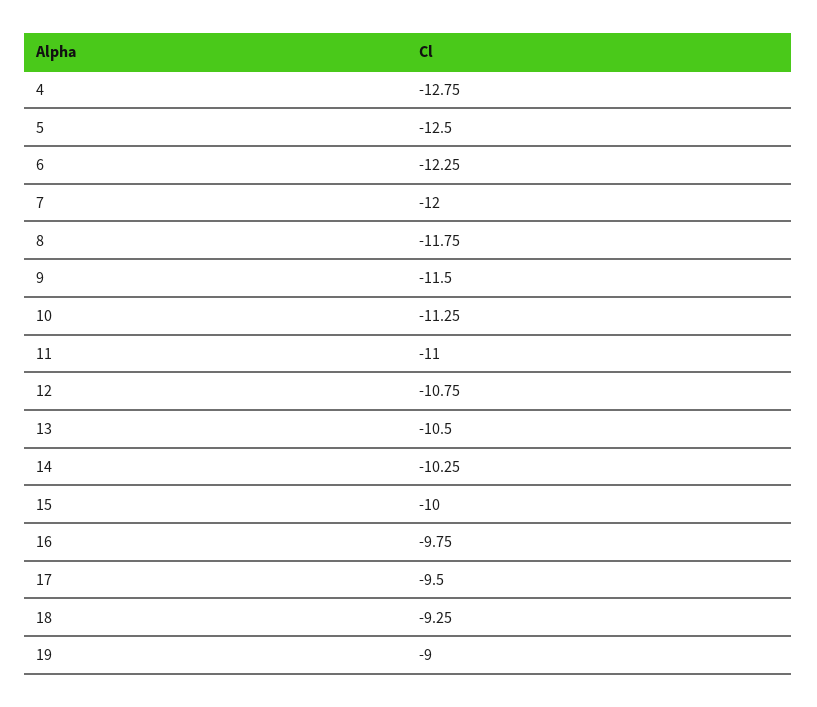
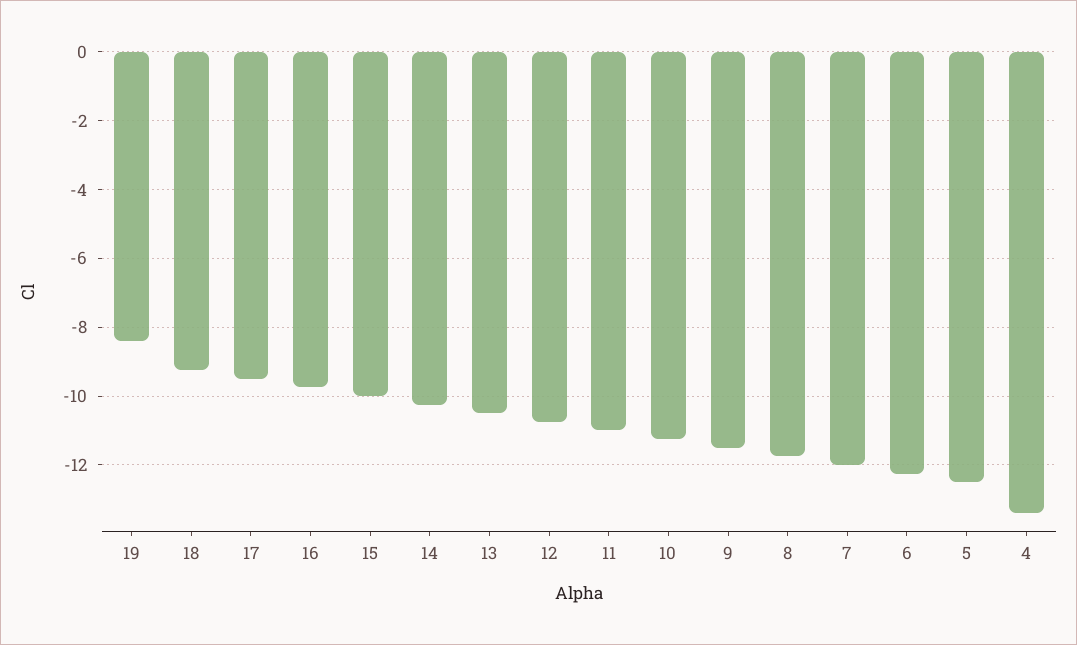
  {
-   "4": -12.75,
+   "4": -13.4,
    "5": -12.5,
    "6": -12.25,
    "7": -12,
    "8": -11.75,
    "9": -11.5,
    "10": -11.25,
    "11": -11,
    "12": -10.75,
    "13": -10.5,
    "14": -10.25,
    "15": -10,
    "16": -9.75,
    "17": -9.5,
    "18": -9.25,
-   "19": -9
+   "19": -8.4
  }

